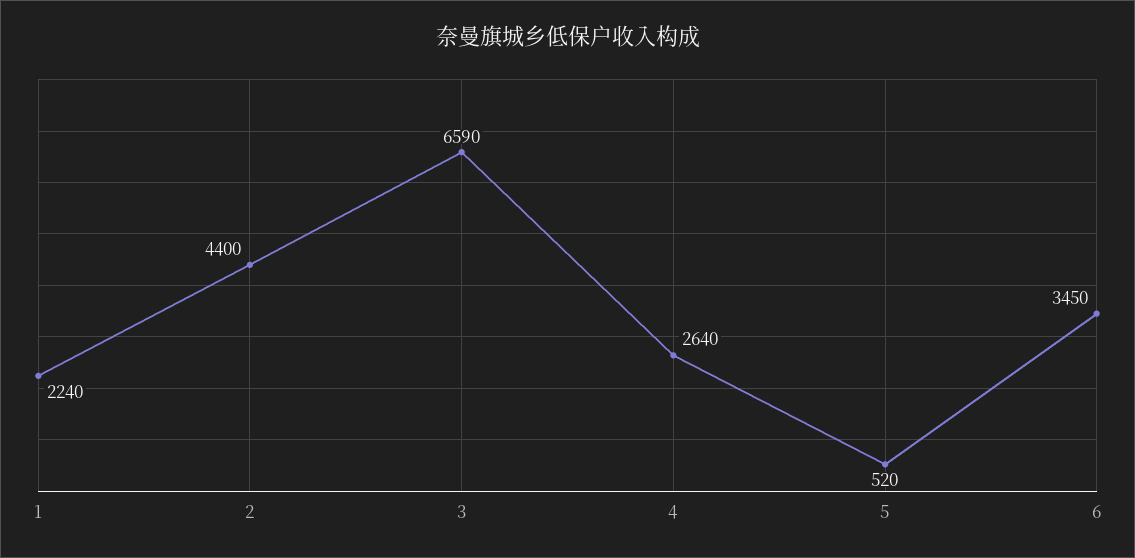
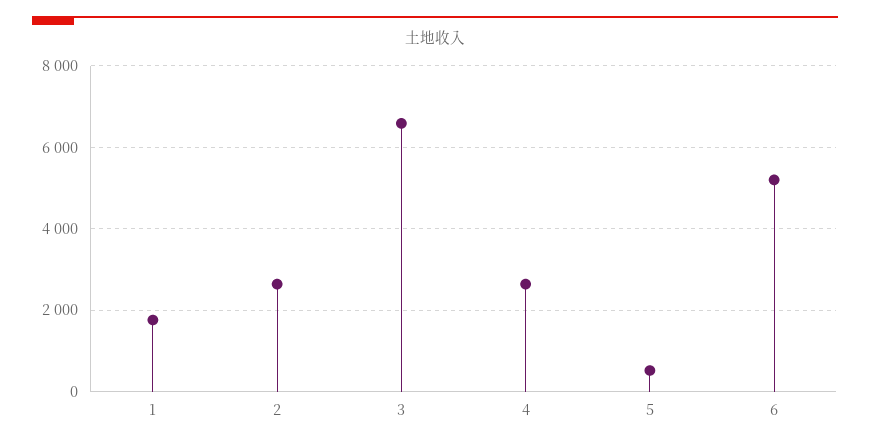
  {
-   "1": 2240,
+   "1": 1800,
-   "2": 4400,
+   "2": 2600,
    "3": 6590,
    "4": 2640,
    "5": 520,
-   "6": 3450
+   "6": 5200
  }

